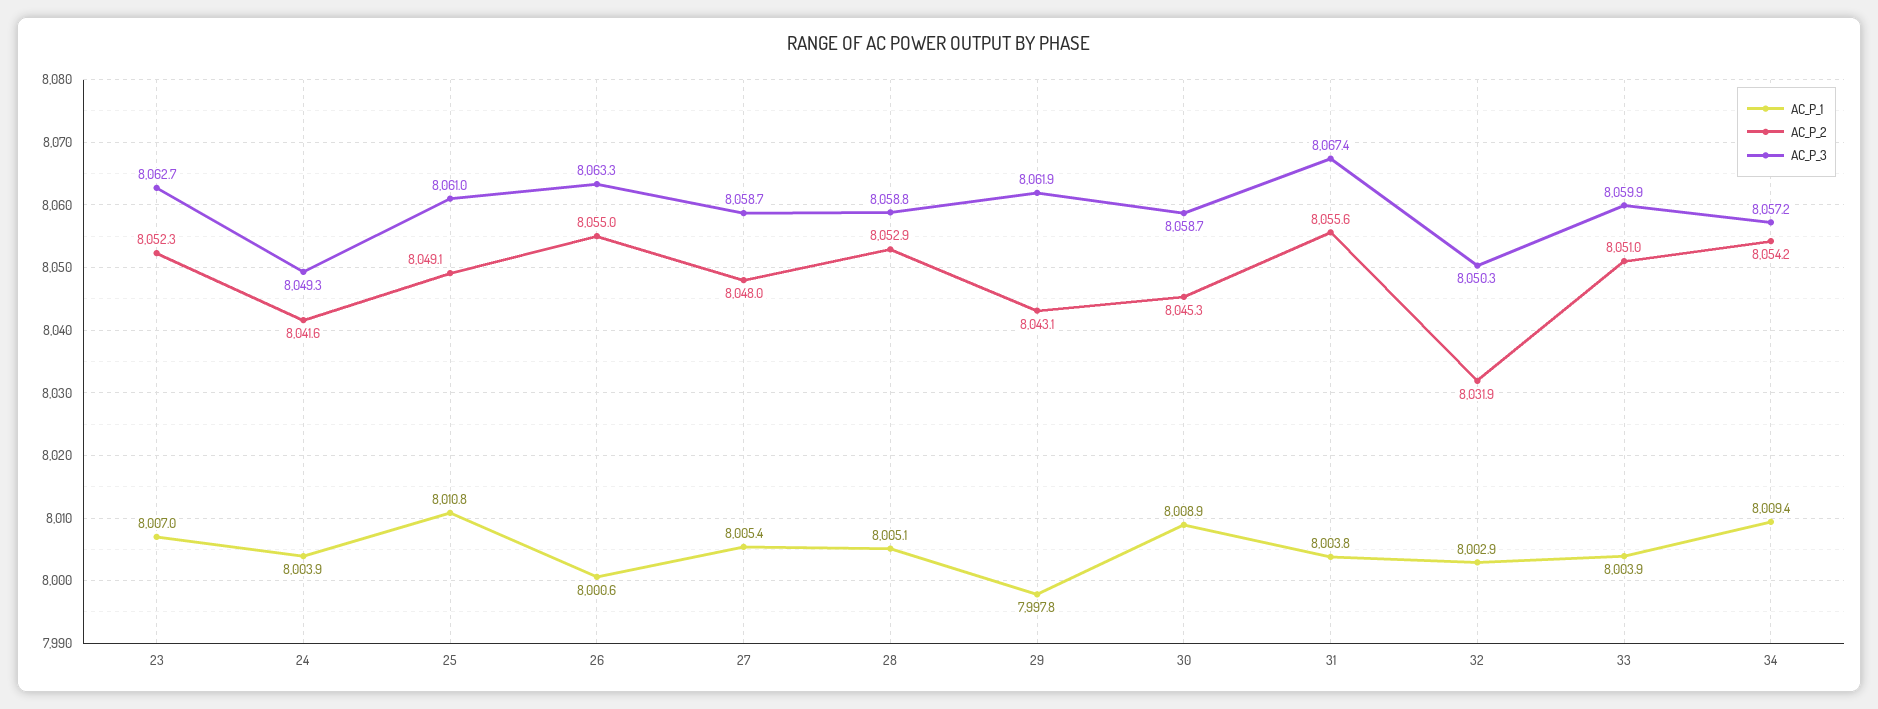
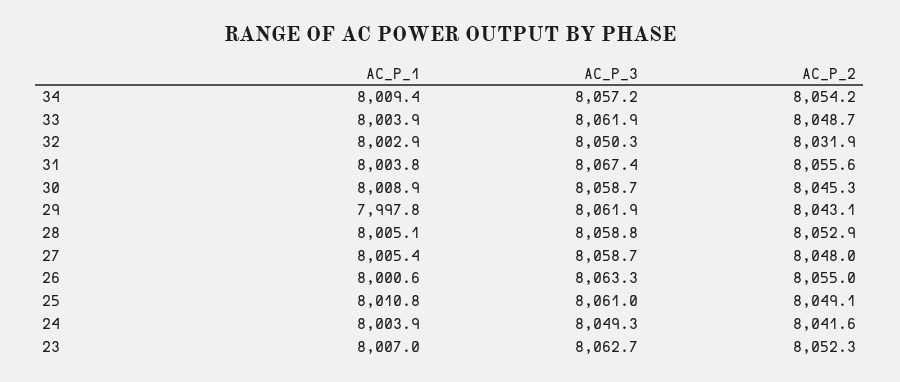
  {
    "AC_P_1": {
      "23": 8007,
      "24": 8003.9,
      "25": 8010.8,
      "26": 8000.6,
      "27": 8005.4,
      "28": 8005.1,
      "29": 7997.8,
      "30": 8008.9,
      "31": 8003.8,
      "32": 8002.9,
      "33": 8003.9,
      "34": 8009.4
    },
    "AC_P_2": {
      "23": 8052.3,
      "24": 8041.6,
      "25": 8049.1,
      "26": 8055,
      "27": 8048,
      "28": 8052.9,
      "29": 8043.1,
      "30": 8045.3,
      "31": 8055.6,
      "32": 8031.9,
-     "33": 8051,
+     "33": 8048.7,
      "34": 8054.2
    },
    "AC_P_3": {
      "23": 8062.7,
      "24": 8049.3,
      "25": 8061,
      "26": 8063.3,
      "27": 8058.7,
      "28": 8058.8,
      "29": 8061.9,
      "30": 8058.7,
      "31": 8067.4,
      "32": 8050.3,
-     "33": 8059.9,
+     "33": 8061.9,
      "34": 8057.2
    }
  }

